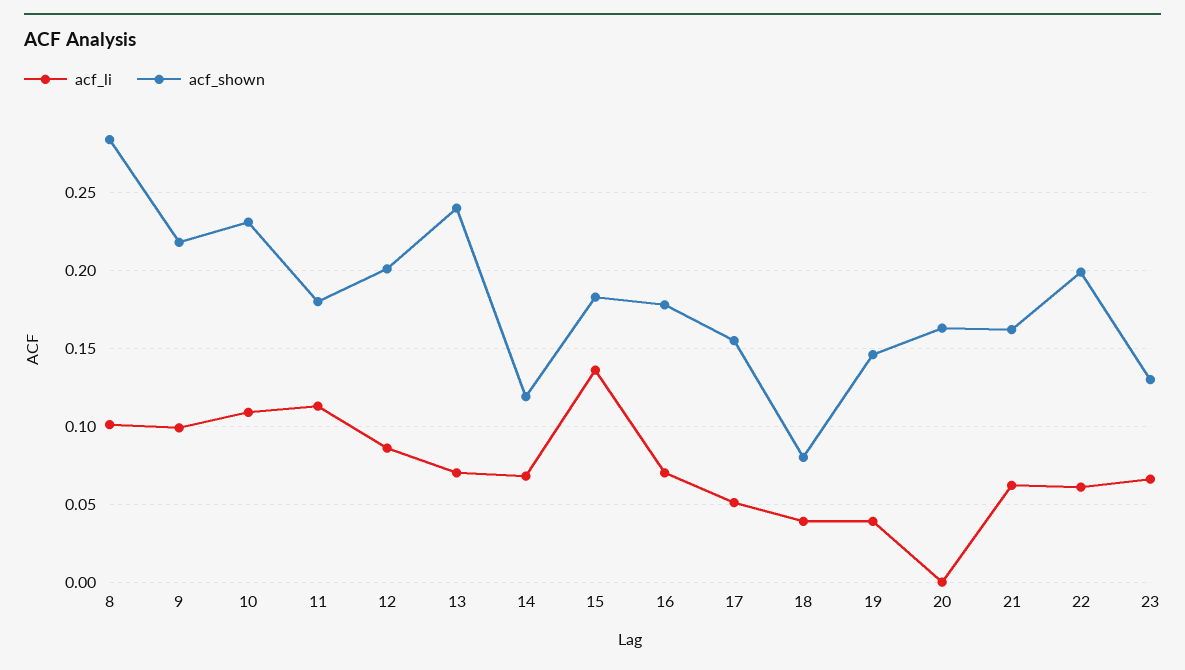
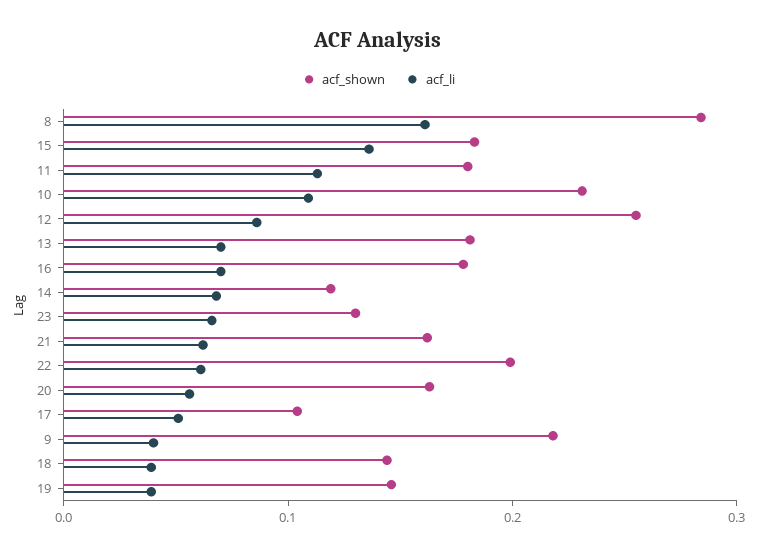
  {
    "acf_li": {
-     "8": 0.1,
+     "8": 0.16,
-     "9": 0.1,
+     "9": 0.04,
      "10": 0.11,
      "11": 0.115,
      "12": 0.085,
      "13": 0.07,
      "14": 0.07,
      "15": 0.135,
      "16": 0.07,
      "17": 0.05,
      "18": 0.04,
      "19": 0.04,
-     "20": 0,
+     "20": 0.06,
      "21": 0.06,
      "22": 0.06,
      "23": 0.065
    },
    "acf_shown": {
      "8": 0.285,
      "9": 0.22,
      "10": 0.23,
      "11": 0.18,
-     "12": 0.2,
+     "12": 0.26,
-     "13": 0.24,
+     "13": 0.18,
      "14": 0.12,
      "15": 0.185,
      "16": 0.18,
-     "17": 0.155,
+     "17": 0.1,
-     "18": 0.08,
+     "18": 0.14,
      "19": 0.145,
      "20": 0.165,
      "21": 0.16,
      "22": 0.2,
      "23": 0.13
    }
  }

